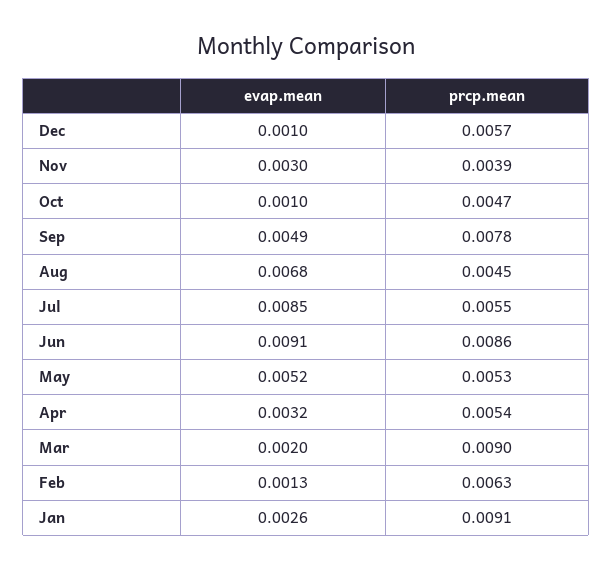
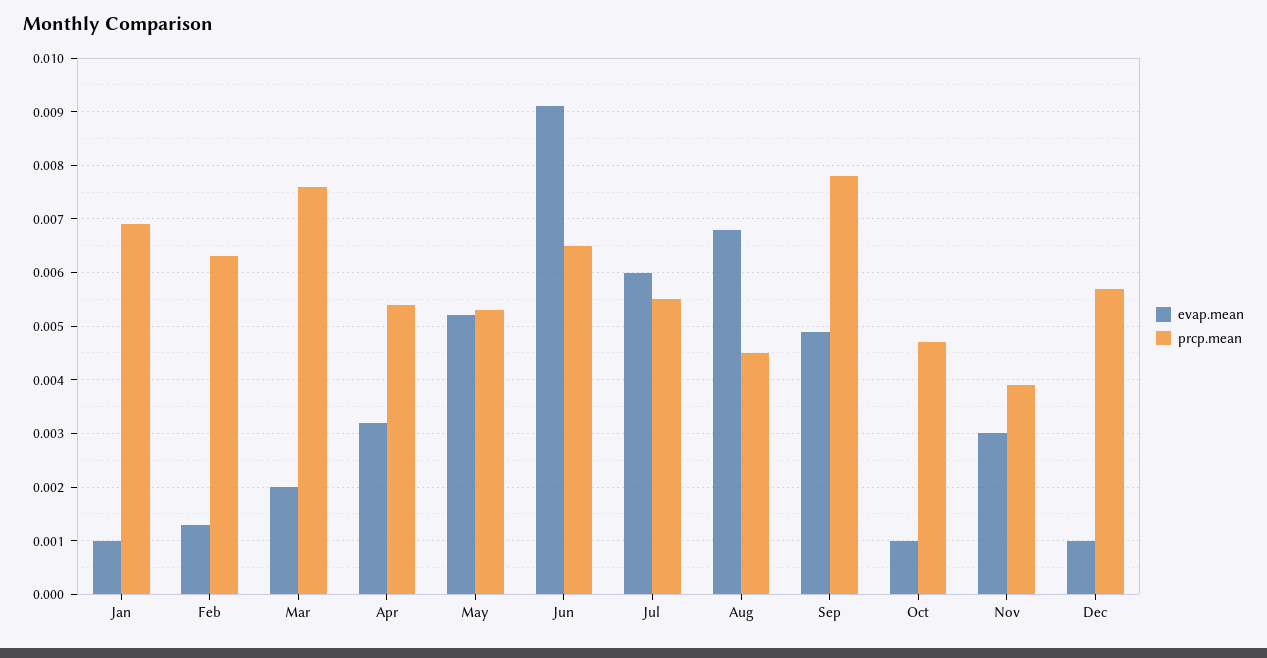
  {
    "evap.mean": {
      "Dec": 0.001,
      "Nov": 0.003,
      "Oct": 0.001,
      "Sep": 0.0049,
      "Aug": 0.0068,
-     "Jul": 0.0085,
+     "Jul": 0.006,
      "Jun": 0.0091,
      "May": 0.0052,
      "Apr": 0.0032,
      "Mar": 0.002,
      "Feb": 0.0013,
-     "Jan": 0.0026
+     "Jan": 0.001
    },
    "prcp.mean": {
      "Dec": 0.0057,
      "Nov": 0.0039,
      "Oct": 0.0047,
      "Sep": 0.0078,
      "Aug": 0.0045,
      "Jul": 0.0055,
-     "Jun": 0.0086,
+     "Jun": 0.0065,
      "May": 0.0053,
      "Apr": 0.0054,
-     "Mar": 0.009,
+     "Mar": 0.0075,
      "Feb": 0.0063,
-     "Jan": 0.0091
+     "Jan": 0.007
    }
  }

